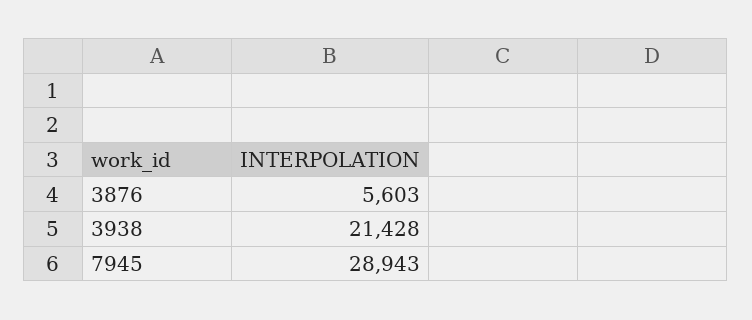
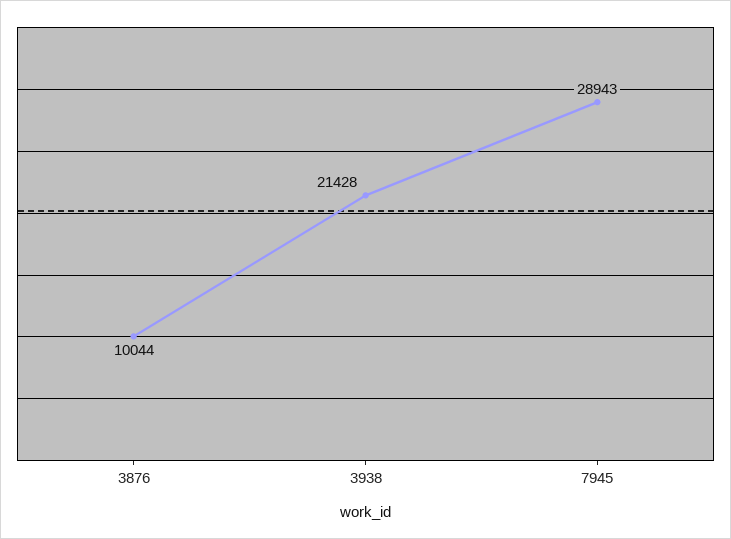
  {
-   "3876": 5603,
+   "3876": 10044,
    "3938": 21428,
    "7945": 28943
  }

